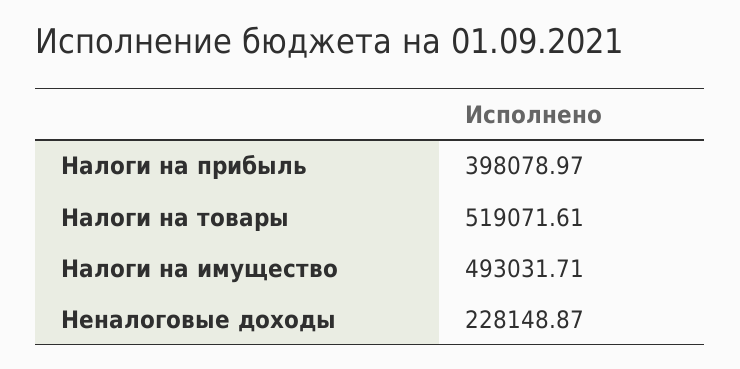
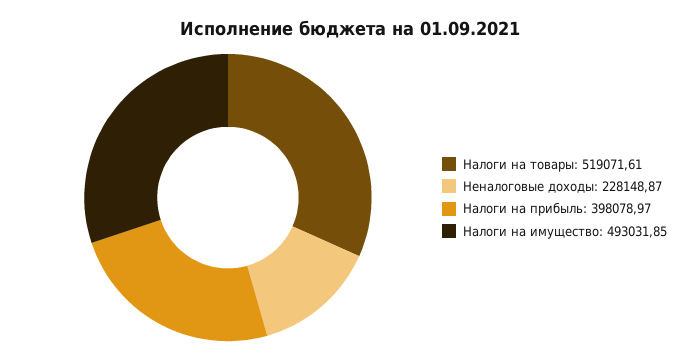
  {
    "Налоги на прибыль": 398078.97,
    "Налоги на товары": 519071.61,
-   "Налоги на имущество": 493031.71,
+   "Налоги на имущество": 493031.85,
    "Неналоговые доходы": 228148.87
  }

